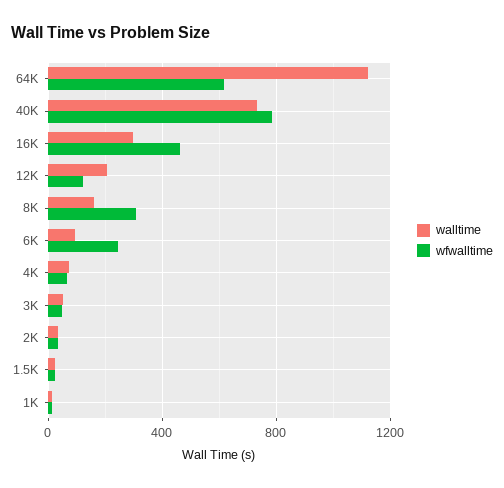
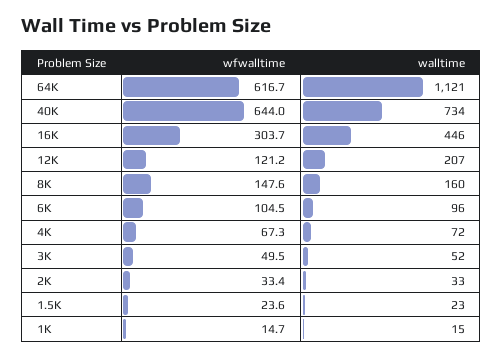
  {
    "walltime": {
      "64K": 1121,
      "40K": 734,
-     "16K": 300,
+     "16K": 446,
      "12K": 207,
      "8K": 160,
      "6K": 96,
      "4K": 72,
      "3K": 52,
      "2K": 33,
      "1.5K": 23,
      "1K": 15
    },
    "wfwalltime": {
      "64K": 616.7,
-     "40K": 800,
+     "40K": 644,
-     "16K": 450,
+     "16K": 303.7,
      "12K": 121.2,
-     "8K": 300,
+     "8K": 147.6,
-     "6K": 250,
+     "6K": 104.5,
      "4K": 67.3,
      "3K": 49.5,
      "2K": 33.4,
      "1.5K": 23.6,
      "1K": 14.7
    }
  }

